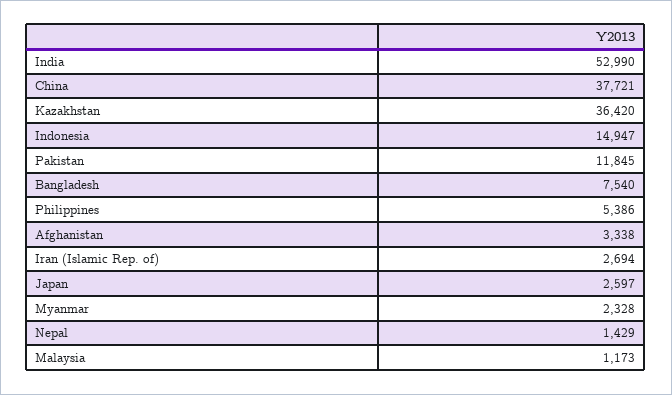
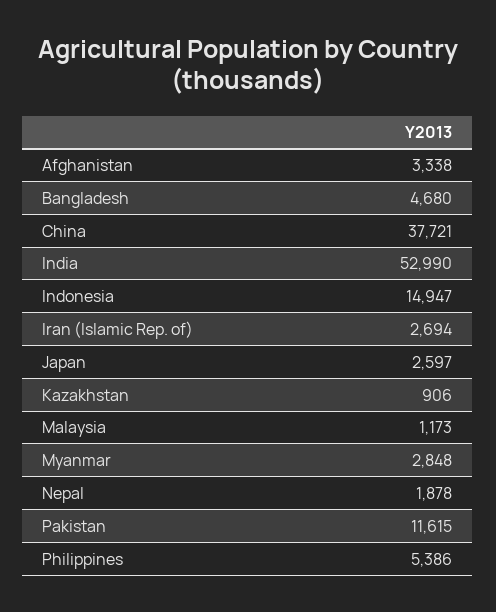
  {
    "India": 52990,
    "China": 37721,
-   "Kazakhstan": 36420,
+   "Kazakhstan": 906,
    "Indonesia": 14947,
-   "Pakistan": 11845,
+   "Pakistan": 11615,
-   "Bangladesh": 7540,
+   "Bangladesh": 4680,
    "Philippines": 5386,
    "Afghanistan": 3338,
    "Iran (Islamic Rep. of)": 2694,
    "Japan": 2597,
-   "Myanmar": 2328,
+   "Myanmar": 2848,
-   "Nepal": 1429,
+   "Nepal": 1878,
    "Malaysia": 1173
  }

